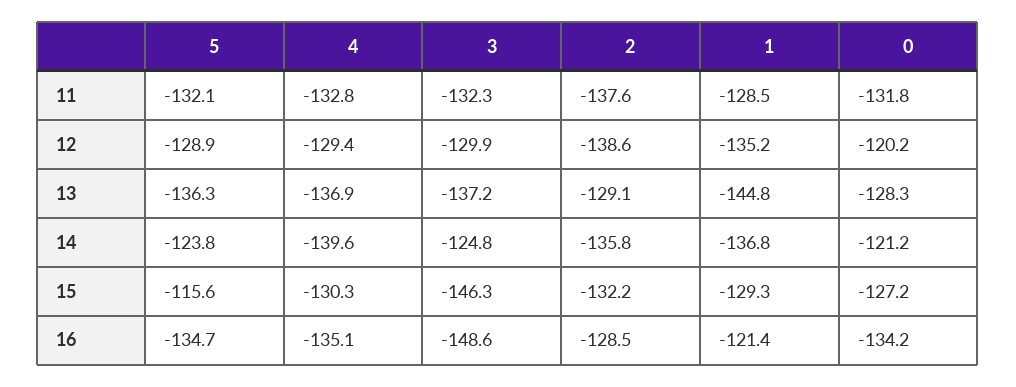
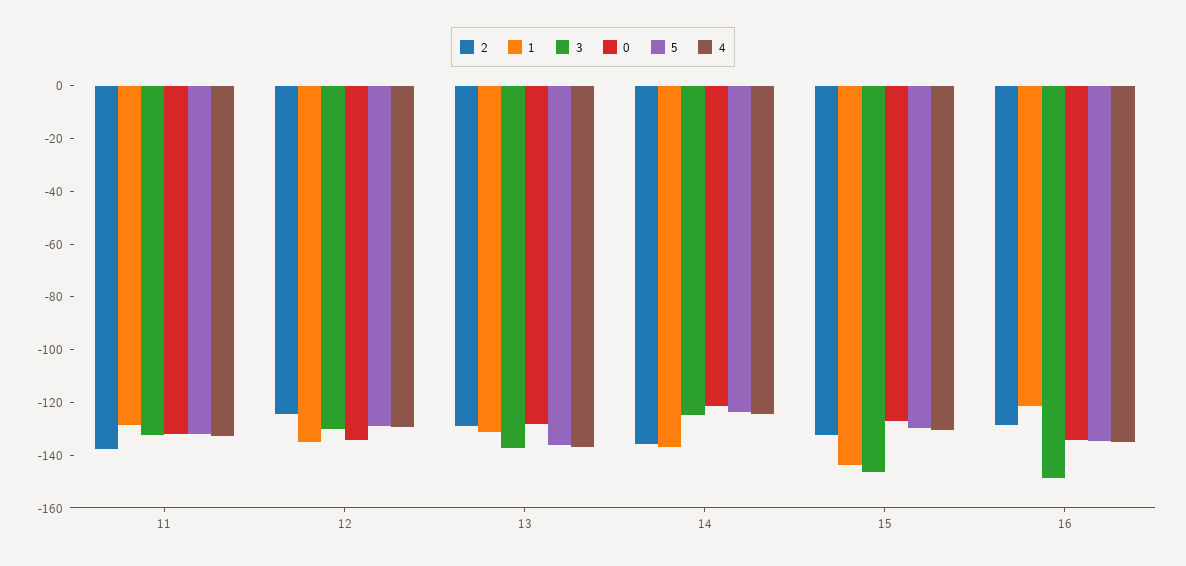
  {
    "5": {
      "11": -132.1,
      "12": -128.9,
      "13": -136.3,
      "14": -123.8,
-     "15": -115.6,
+     "15": -130,
      "16": -134.7
    },
    "4": {
      "11": -132.8,
      "12": -129.4,
      "13": -136.9,
-     "14": -139.6,
+     "14": -125,
      "15": -130.3,
      "16": -135.1
    },
    "3": {
      "11": -132.3,
      "12": -129.9,
      "13": -137.2,
      "14": -124.8,
      "15": -146.3,
      "16": -148.6
    },
    "2": {
      "11": -137.6,
-     "12": -138.6,
+     "12": -125,
      "13": -129.1,
      "14": -135.8,
      "15": -132.2,
      "16": -128.5
    },
    "1": {
      "11": -128.5,
      "12": -135.2,
-     "13": -144.8,
+     "13": -130,
      "14": -136.8,
-     "15": -129.3,
+     "15": -145,
      "16": -121.4
    },
    "0": {
      "11": -131.8,
-     "12": -120.2,
+     "12": -135,
      "13": -128.3,
      "14": -121.2,
      "15": -127.2,
      "16": -134.2
    }
  }

